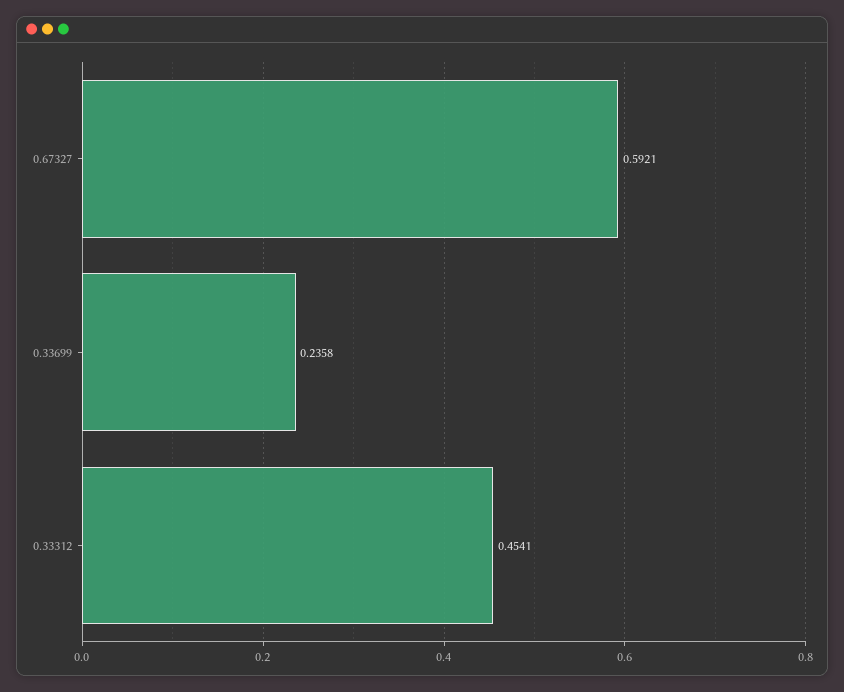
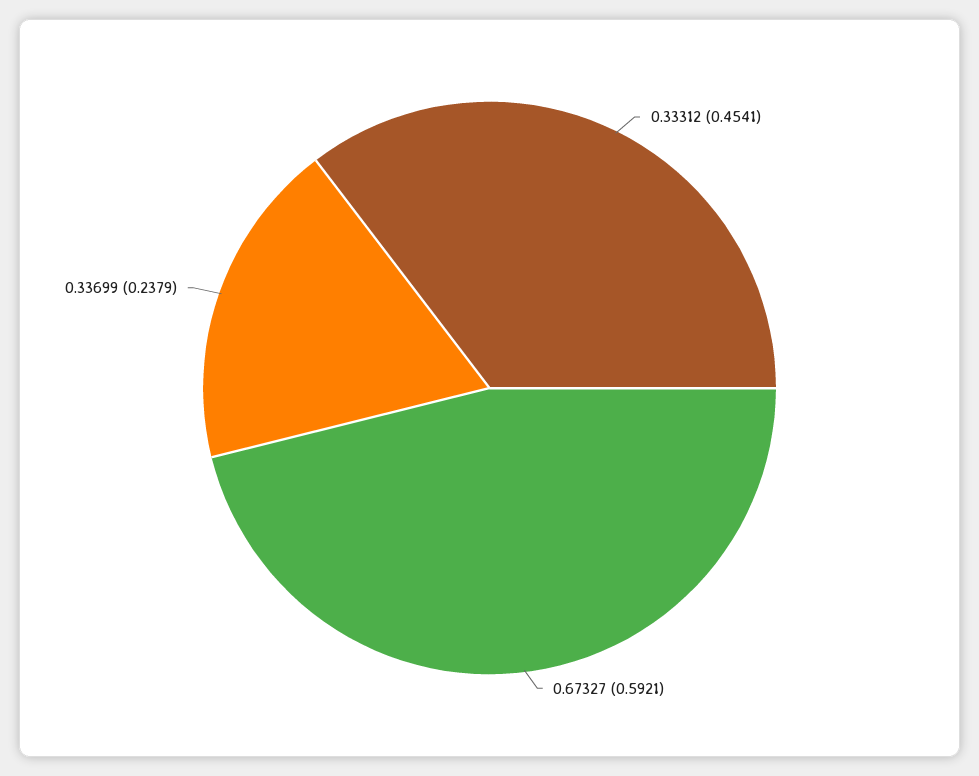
  {
    "0.67327": 0.5921,
-   "0.33699": 0.2358,
+   "0.33699": 0.2379,
    "0.33312": 0.4541
  }

